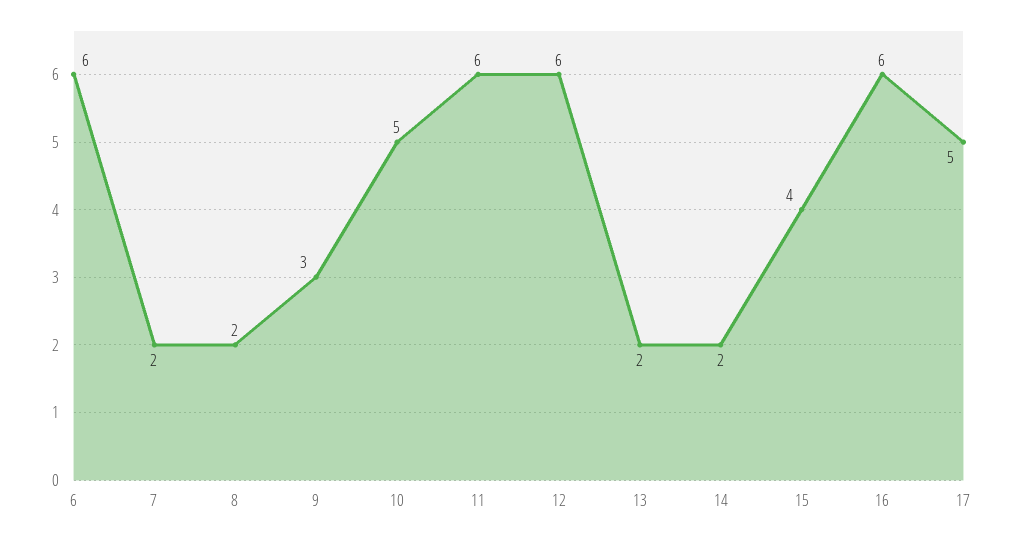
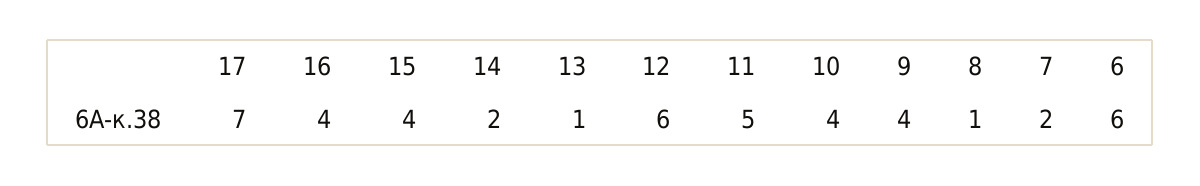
  {
    "6": 6,
    "7": 2,
-   "8": 2,
+   "8": 1,
-   "9": 3,
+   "9": 4,
-   "10": 5,
+   "10": 4,
-   "11": 6,
+   "11": 5,
    "12": 6,
-   "13": 2,
+   "13": 1,
    "14": 2,
    "15": 4,
-   "16": 6,
+   "16": 4,
-   "17": 5
+   "17": 7
  }

